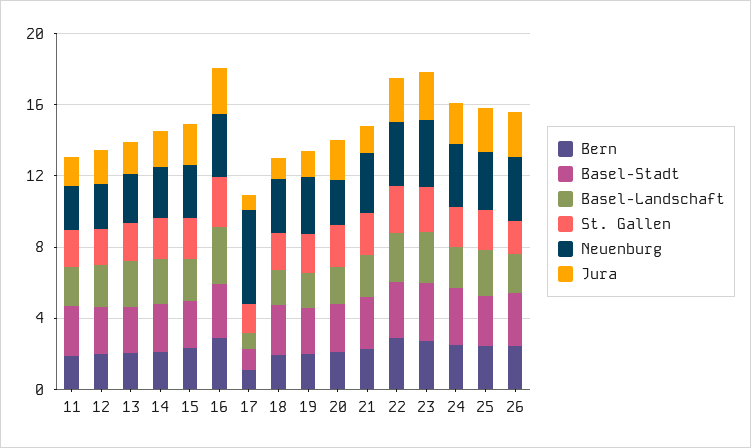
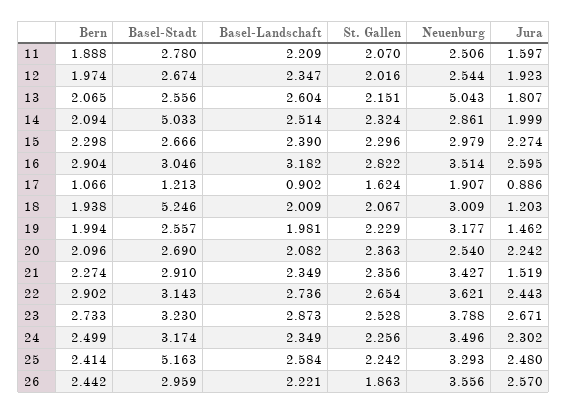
  {
    "Bern": {
      "11": 1.888,
      "12": 1.974,
      "13": 2.065,
      "14": 2.094,
      "15": 2.298,
      "16": 2.904,
      "17": 1.066,
      "18": 1.938,
      "19": 1.994,
      "20": 2.096,
      "21": 2.274,
      "22": 2.902,
      "23": 2.733,
      "24": 2.499,
      "25": 2.414,
      "26": 2.442
    },
    "Basel-Stadt": {
      "11": 2.78,
      "12": 2.674,
      "13": 2.556,
-     "14": 3,
+     "14": 5.033,
      "15": 2.666,
      "16": 3.046,
      "17": 1.213,
-     "18": 3,
+     "18": 5.246,
      "19": 2.557,
      "20": 2.69,
      "21": 2.91,
      "22": 3.143,
      "23": 3.23,
      "24": 3.174,
-     "25": 3,
+     "25": 5.163,
      "26": 2.959
    },
    "Basel-Landschaft": {
      "11": 2.209,
      "12": 2.347,
      "13": 2.604,
      "14": 2.514,
      "15": 2.39,
      "16": 3.182,
      "17": 0.902,
      "18": 2.009,
      "19": 1.981,
      "20": 2.082,
      "21": 2.349,
      "22": 2.736,
      "23": 2.873,
      "24": 2.349,
      "25": 2.584,
      "26": 2.221
    },
    "St. Gallen": {
      "11": 2.07,
      "12": 2.016,
      "13": 2.151,
      "14": 2.324,
      "15": 2.296,
      "16": 2.822,
      "17": 1.624,
      "18": 2.067,
      "19": 2.229,
      "20": 2.363,
      "21": 2.356,
      "22": 2.654,
      "23": 2.528,
      "24": 2.256,
      "25": 2.242,
      "26": 1.863
    },
    "Neuenburg": {
      "11": 2.506,
      "12": 2.544,
-     "13": 3,
+     "13": 5.043,
      "14": 2.861,
      "15": 2.979,
      "16": 3.514,
-     "17": 5,
+     "17": 1.907,
      "18": 3.009,
      "19": 3.177,
      "20": 2.54,
      "21": 3.427,
      "22": 3.621,
      "23": 3.788,
      "24": 3.496,
      "25": 3.293,
      "26": 3.556
    },
    "Jura": {
      "11": 1.597,
      "12": 1.923,
      "13": 1.807,
      "14": 1.999,
      "15": 2.274,
      "16": 2.595,
      "17": 0.886,
      "18": 1.203,
      "19": 1.462,
      "20": 2.242,
      "21": 1.519,
      "22": 2.443,
      "23": 2.671,
      "24": 2.302,
      "25": 2.48,
      "26": 2.57
    }
  }

